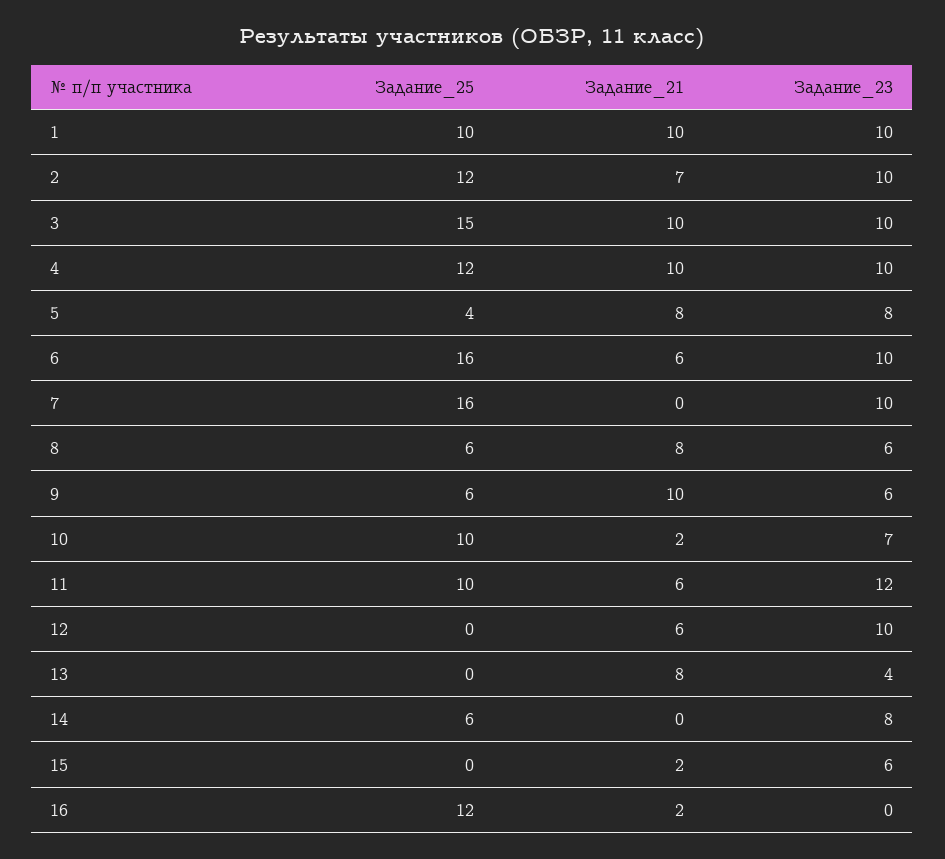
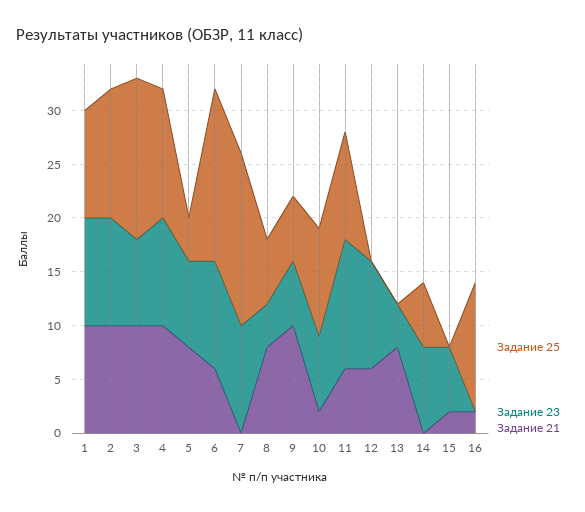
  {
    "Задание_25": {
      "1": 10,
      "2": 12,
      "3": 15,
      "4": 12,
      "5": 4,
      "6": 16,
      "7": 16,
      "8": 6,
      "9": 6,
      "10": 10,
      "11": 10,
      "12": 0,
      "13": 0,
      "14": 6,
      "15": 0,
      "16": 12
    },
    "Задание_21": {
      "1": 10,
-     "2": 7,
+     "2": 10,
      "3": 10,
      "4": 10,
      "5": 8,
      "6": 6,
      "7": 0,
      "8": 8,
      "9": 10,
      "10": 2,
      "11": 6,
      "12": 6,
      "13": 8,
      "14": 0,
      "15": 2,
      "16": 2
    },
    "Задание_23": {
      "1": 10,
      "2": 10,
-     "3": 10,
+     "3": 8,
      "4": 10,
      "5": 8,
      "6": 10,
      "7": 10,
-     "8": 6,
+     "8": 4,
      "9": 6,
      "10": 7,
      "11": 12,
      "12": 10,
      "13": 4,
      "14": 8,
      "15": 6,
      "16": 0
    }
  }

